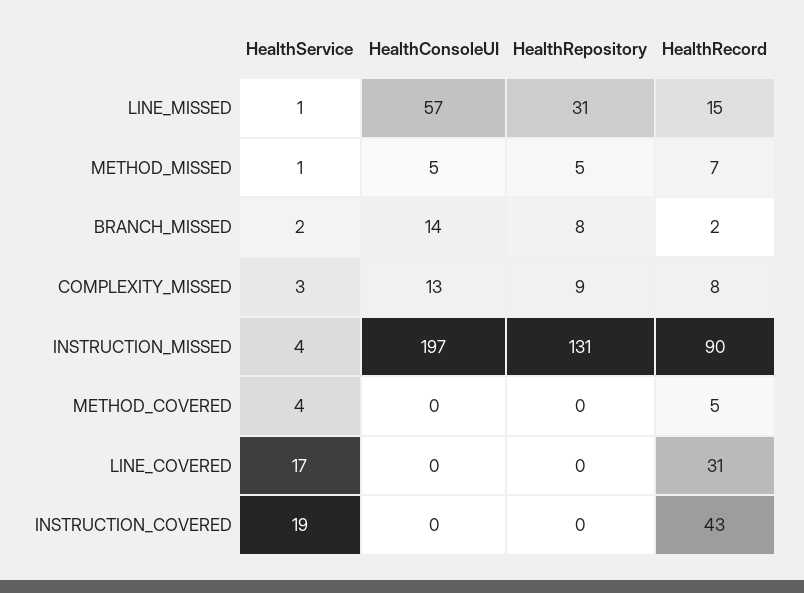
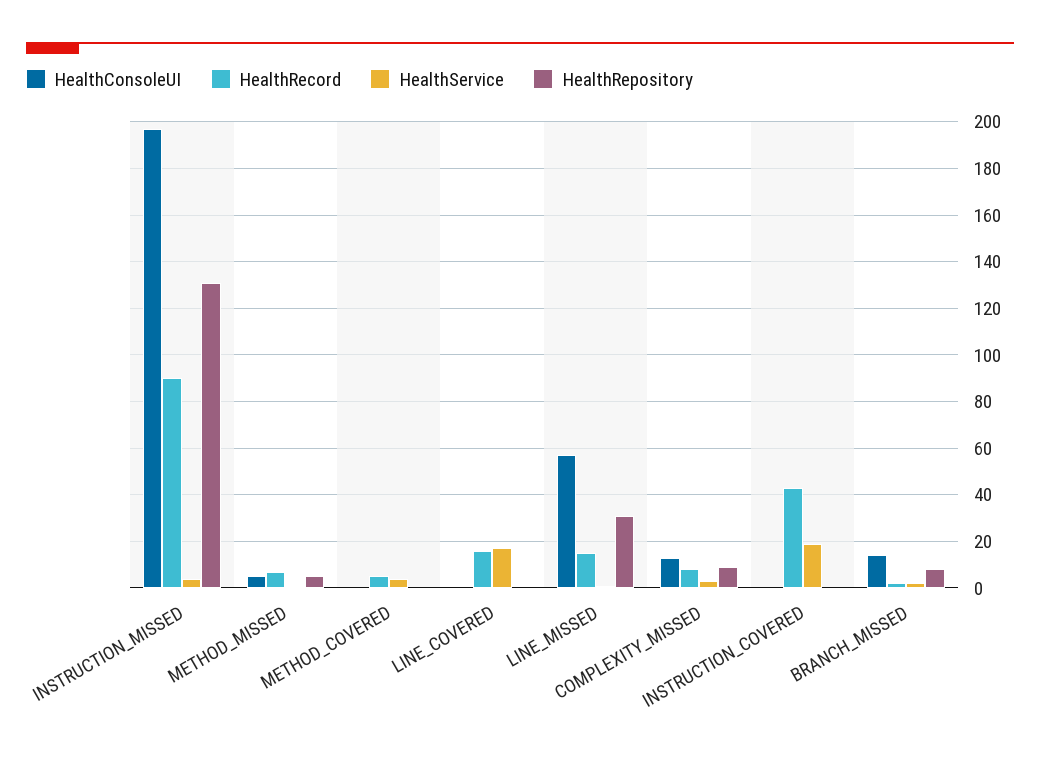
  {
    "HealthService": {
      "LINE_MISSED": 1,
      "METHOD_MISSED": 1,
      "BRANCH_MISSED": 2,
      "COMPLEXITY_MISSED": 3,
      "INSTRUCTION_MISSED": 4,
      "METHOD_COVERED": 4,
      "LINE_COVERED": 17,
      "INSTRUCTION_COVERED": 19
    },
    "HealthConsoleUI": {
      "LINE_MISSED": 57,
      "METHOD_MISSED": 5,
      "BRANCH_MISSED": 14,
      "COMPLEXITY_MISSED": 13,
      "INSTRUCTION_MISSED": 197,
      "METHOD_COVERED": 0,
      "LINE_COVERED": 0,
      "INSTRUCTION_COVERED": 0
    },
    "HealthRepository": {
      "LINE_MISSED": 31,
      "METHOD_MISSED": 5,
      "BRANCH_MISSED": 8,
      "COMPLEXITY_MISSED": 9,
      "INSTRUCTION_MISSED": 131,
      "METHOD_COVERED": 0,
      "LINE_COVERED": 0,
      "INSTRUCTION_COVERED": 0
    },
    "HealthRecord": {
      "LINE_MISSED": 15,
      "METHOD_MISSED": 7,
      "BRANCH_MISSED": 2,
      "COMPLEXITY_MISSED": 8,
      "INSTRUCTION_MISSED": 90,
      "METHOD_COVERED": 5,
-     "LINE_COVERED": 31,
+     "LINE_COVERED": 15,
      "INSTRUCTION_COVERED": 43
    }
  }

